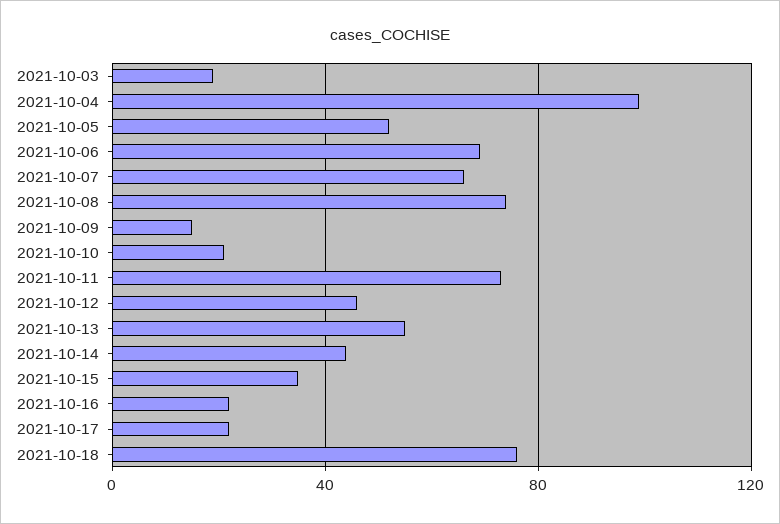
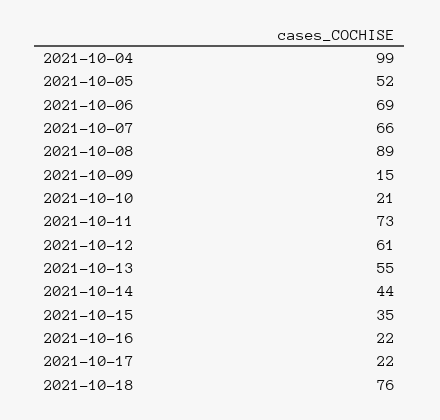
  {
-   "2021-10-03": 20,
    "2021-10-04": 99,
    "2021-10-05": 52,
    "2021-10-06": 69,
    "2021-10-07": 66,
-   "2021-10-08": 75,
+   "2021-10-08": 89,
    "2021-10-09": 15,
    "2021-10-10": 21,
    "2021-10-11": 73,
-   "2021-10-12": 45,
+   "2021-10-12": 61,
    "2021-10-13": 55,
    "2021-10-14": 44,
    "2021-10-15": 35,
    "2021-10-16": 22,
    "2021-10-17": 22,
    "2021-10-18": 76
  }

